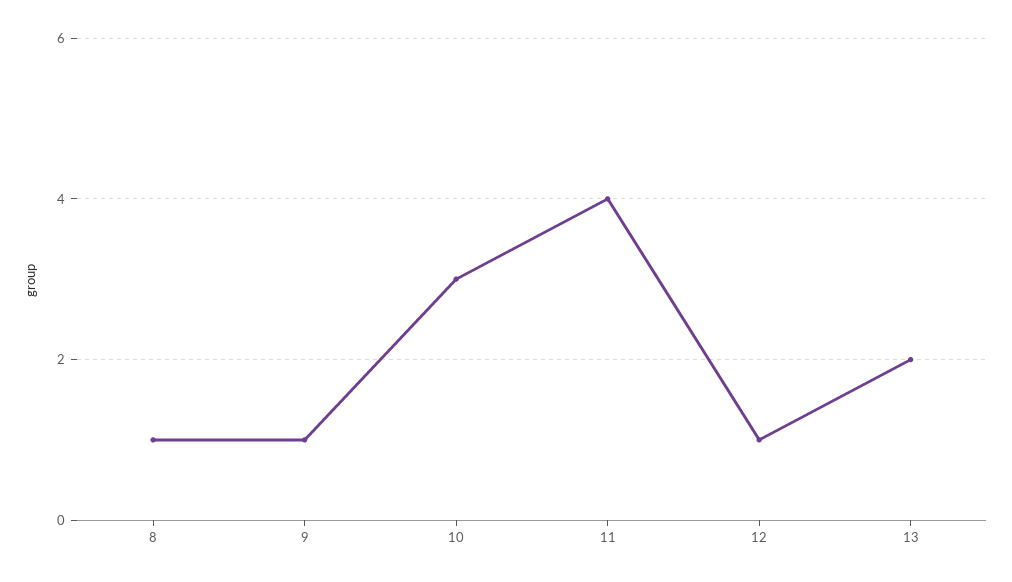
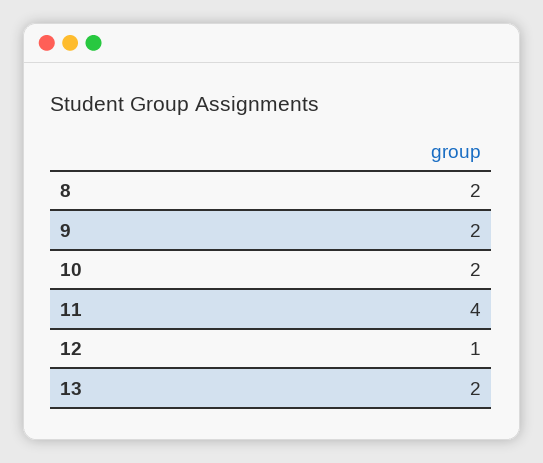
  {
-   "8": 1,
+   "8": 2,
-   "9": 1,
+   "9": 2,
-   "10": 3,
+   "10": 2,
    "11": 4,
    "12": 1,
    "13": 2
  }

